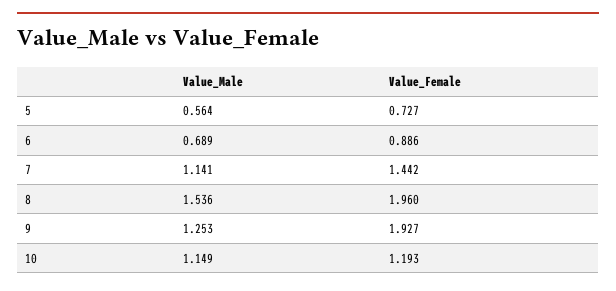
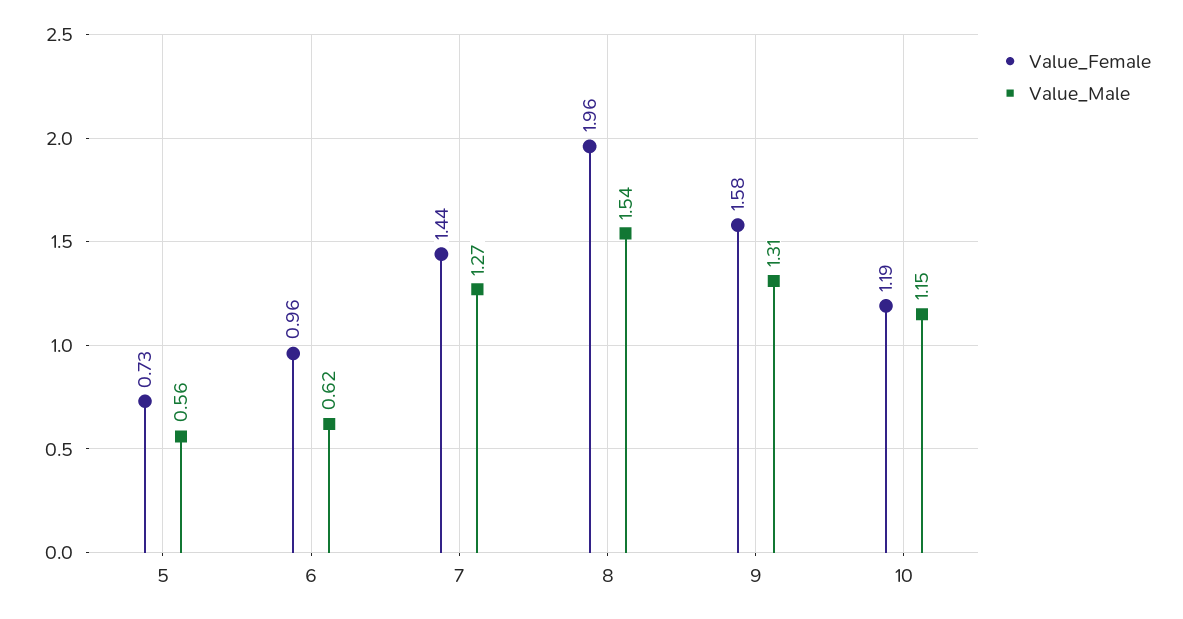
  {
    "Value_Male": {
      "5": 0.564,
-     "6": 0.689,
+     "6": 0.62,
-     "7": 1.141,
+     "7": 1.27,
      "8": 1.536,
-     "9": 1.253,
+     "9": 1.31,
      "10": 1.149
    },
    "Value_Female": {
      "5": 0.727,
-     "6": 0.886,
+     "6": 0.96,
      "7": 1.442,
      "8": 1.96,
-     "9": 1.927,
+     "9": 1.58,
      "10": 1.193
    }
  }

